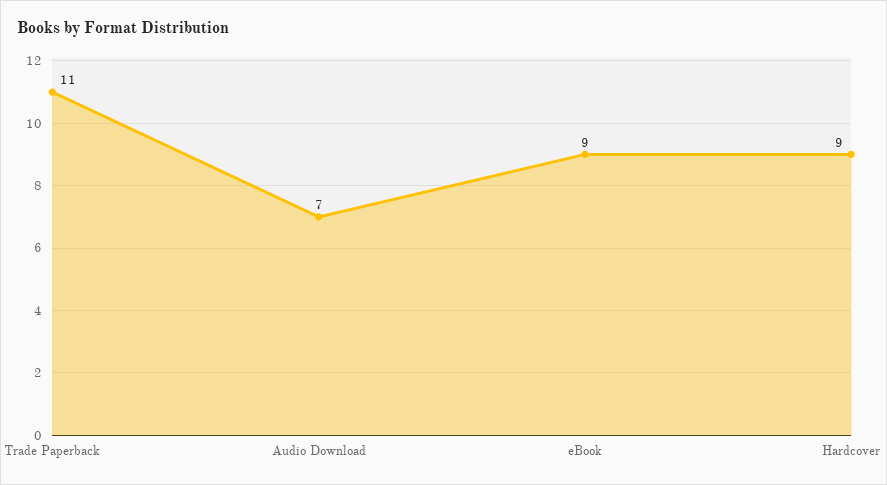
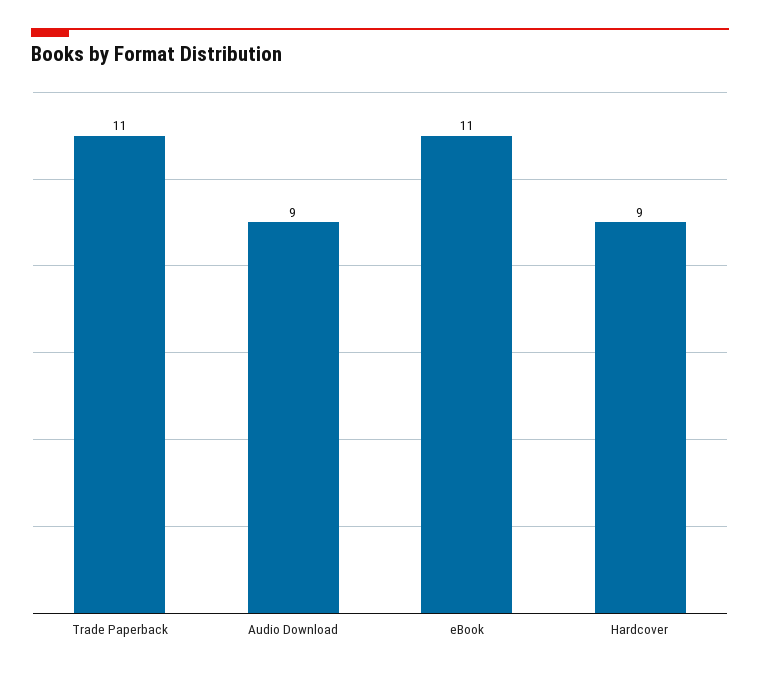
  {
    "Trade Paperback": 11,
-   "Audio Download": 7,
+   "Audio Download": 9,
-   "eBook": 9,
+   "eBook": 11,
    "Hardcover": 9
  }

